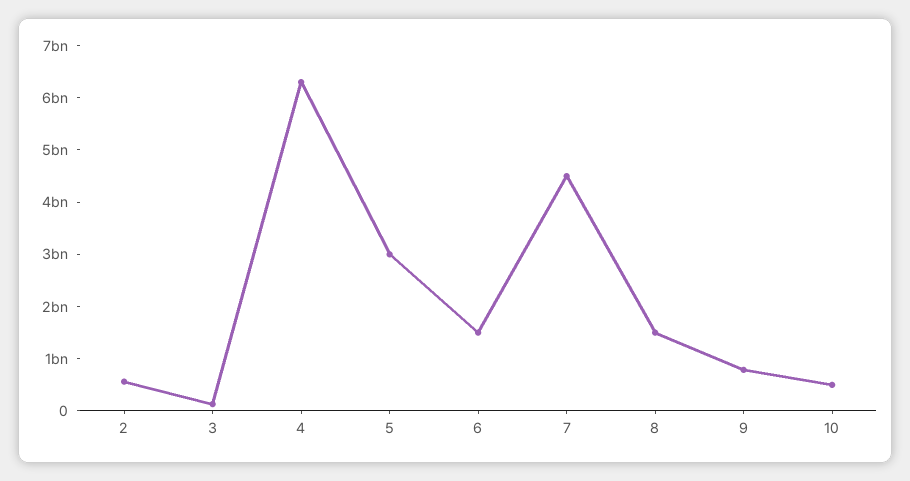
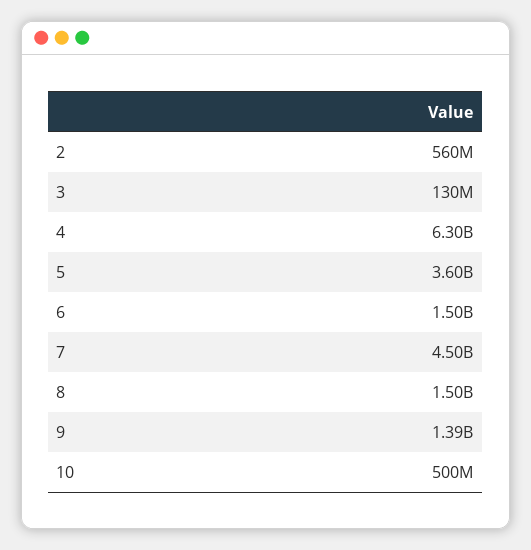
  {
    "2": 560000000,
    "3": 130000000,
    "4": 6300000000,
-   "5": 3000000000,
+   "5": 3600000000,
    "6": 1500000000,
    "7": 4500000000,
    "8": 1500000000,
-   "9": 800000000,
+   "9": 1390000000,
    "10": 500000000
  }

